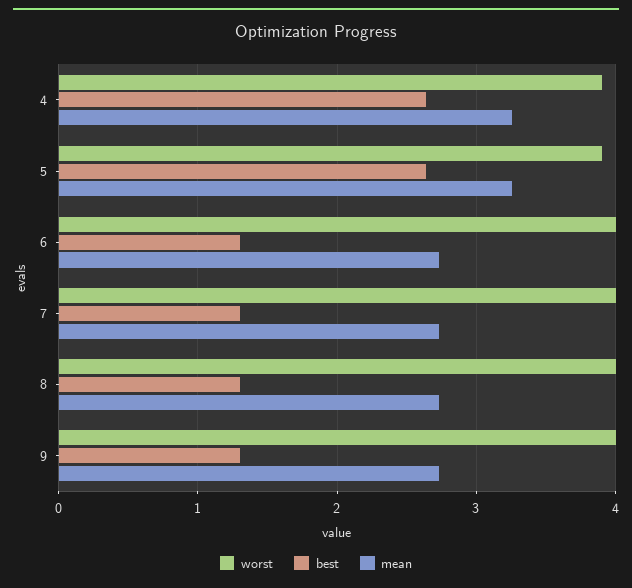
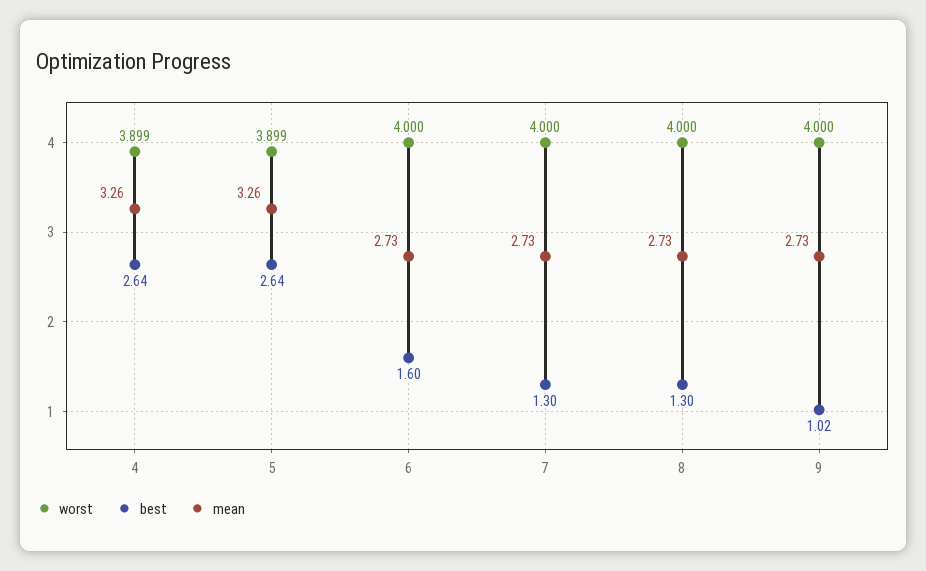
  {
    "worst": {
      "4": 3.899,
      "5": 3.899,
      "6": 4,
      "7": 4,
      "8": 4,
      "9": 4
    },
    "best": {
      "4": 2.64,
      "5": 2.64,
-     "6": 1.3,
+     "6": 1.6,
      "7": 1.3,
      "8": 1.3,
-     "9": 1.3
+     "9": 1.02
    },
    "mean": {
      "4": 3.26,
      "5": 3.26,
      "6": 2.73,
      "7": 2.73,
      "8": 2.73,
      "9": 2.73
    }
  }

